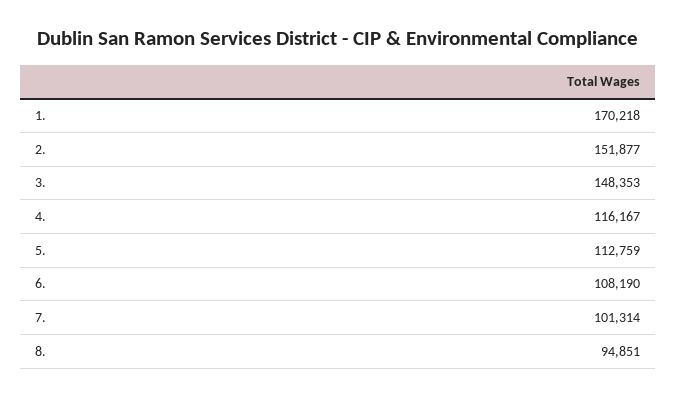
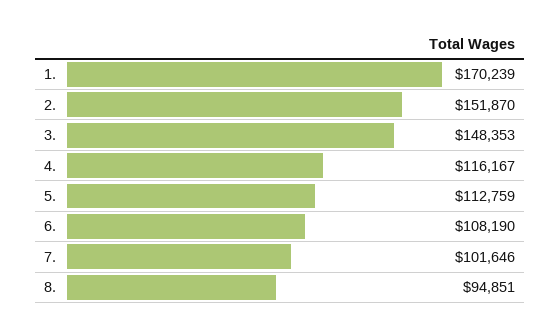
  {
-   "1.": 170218,
+   "1.": 170239,
-   "2.": 151877,
+   "2.": 151870,
    "3.": 148353,
    "4.": 116167,
    "5.": 112759,
    "6.": 108190,
-   "7.": 101314,
+   "7.": 101646,
    "8.": 94851
  }

